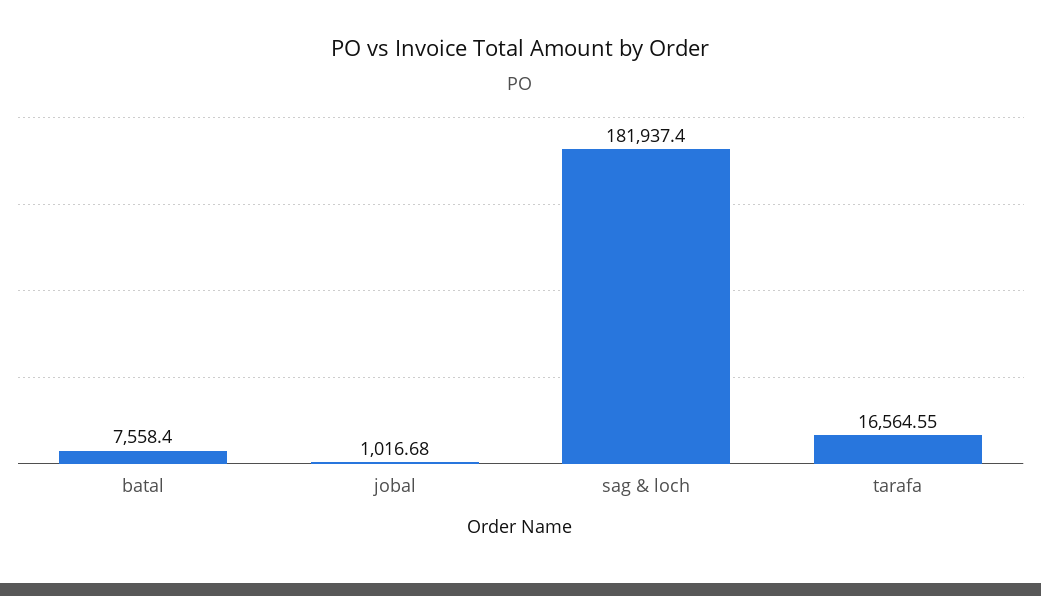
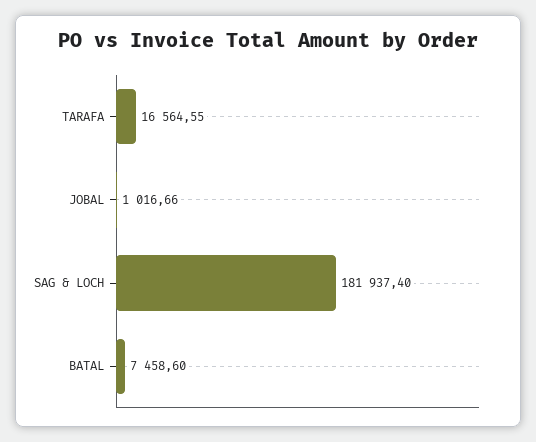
  {
-   "batal": 7558.4,
+   "batal": 7458.6,
-   "jobal": 1016.68,
+   "jobal": 1016.66,
    "sag & loch": 181937.4,
    "tarafa": 16564.55
  }

